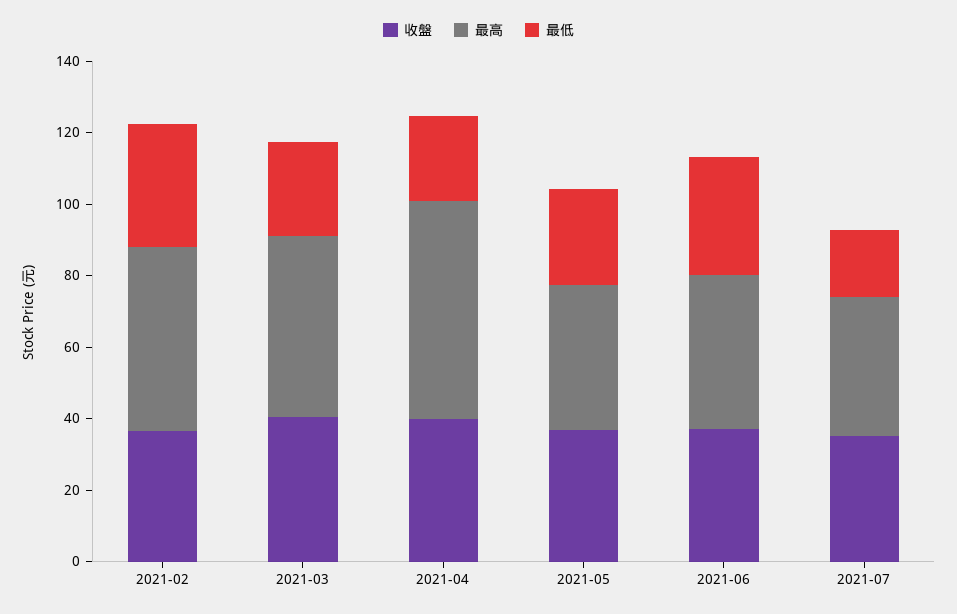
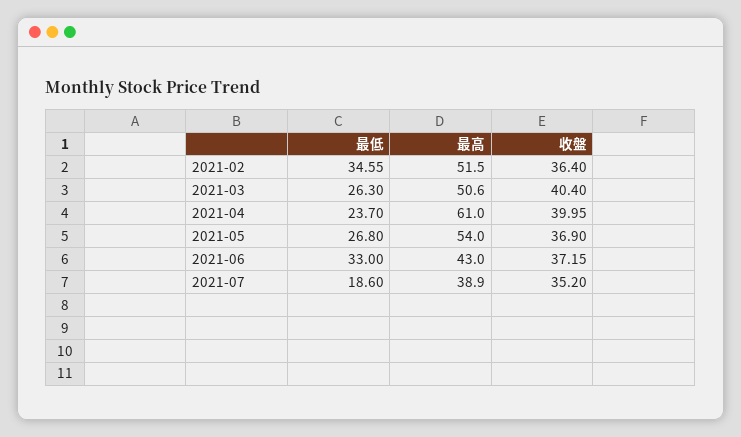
  {
    "收盤": {
      "2021-02": 36.4,
      "2021-03": 40.4,
      "2021-04": 39.95,
      "2021-05": 36.9,
      "2021-06": 37.15,
      "2021-07": 35.2
    },
    "最高": {
      "2021-02": 51.5,
      "2021-03": 50.6,
      "2021-04": 61,
-     "2021-05": 40,
+     "2021-05": 54,
      "2021-06": 43,
      "2021-07": 38.9
    },
    "最低": {
      "2021-02": 34.55,
      "2021-03": 26.3,
      "2021-04": 23.7,
      "2021-05": 26.8,
      "2021-06": 33,
      "2021-07": 18.6
    }
  }

